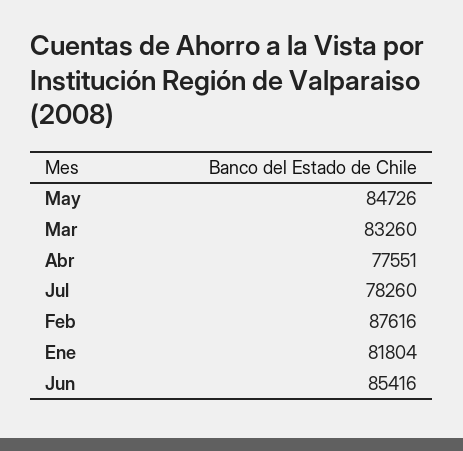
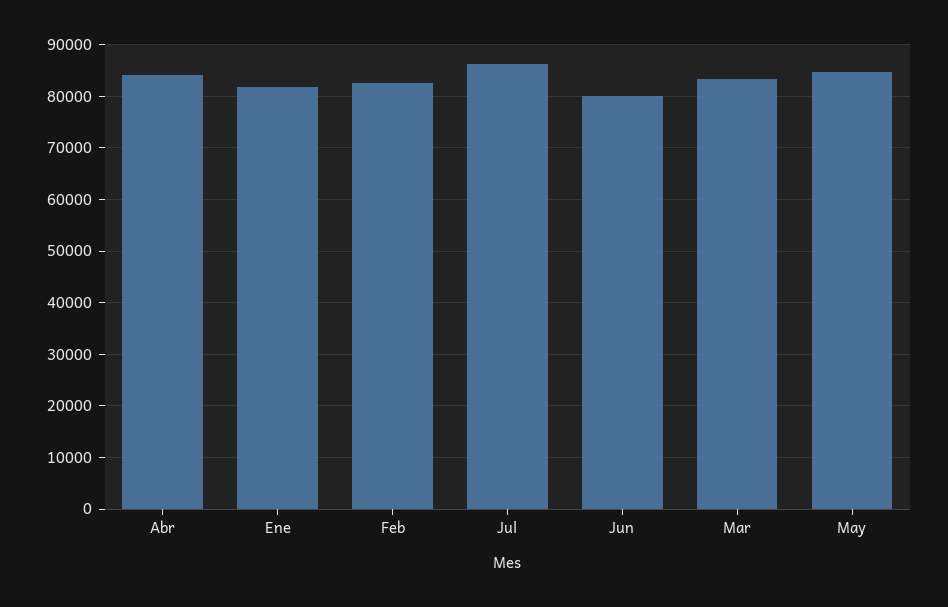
  {
    "May": 84726,
    "Mar": 83260,
-   "Abr": 77551,
+   "Abr": 84000,
-   "Jul": 78260,
+   "Jul": 86000,
-   "Feb": 87616,
+   "Feb": 82000,
    "Ene": 81804,
-   "Jun": 85416
+   "Jun": 80000
  }

